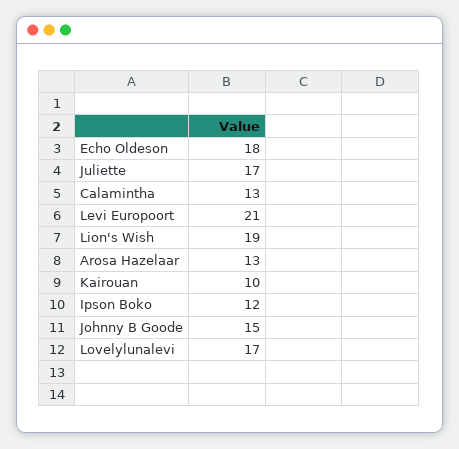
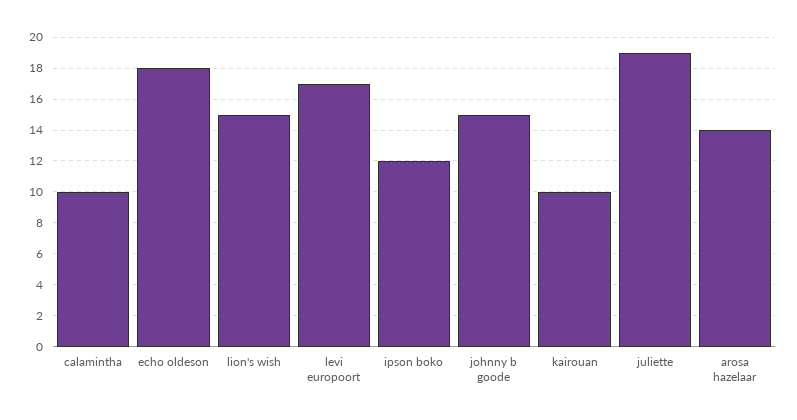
  {
    "Echo Oldeson": 18,
-   "Juliette": 17,
+   "Juliette": 19,
-   "Calamintha": 13,
+   "Calamintha": 10,
-   "Levi Europoort": 21,
+   "Levi Europoort": 17,
-   "Lion's Wish": 19,
+   "Lion's Wish": 15,
-   "Arosa Hazelaar": 13,
+   "Arosa Hazelaar": 14,
    "Kairouan": 10,
    "Ipson Boko": 12,
-   "Johnny B Goode": 15,
+   "Johnny B Goode": 15
-   "Lovelylunalevi": 17
  }

